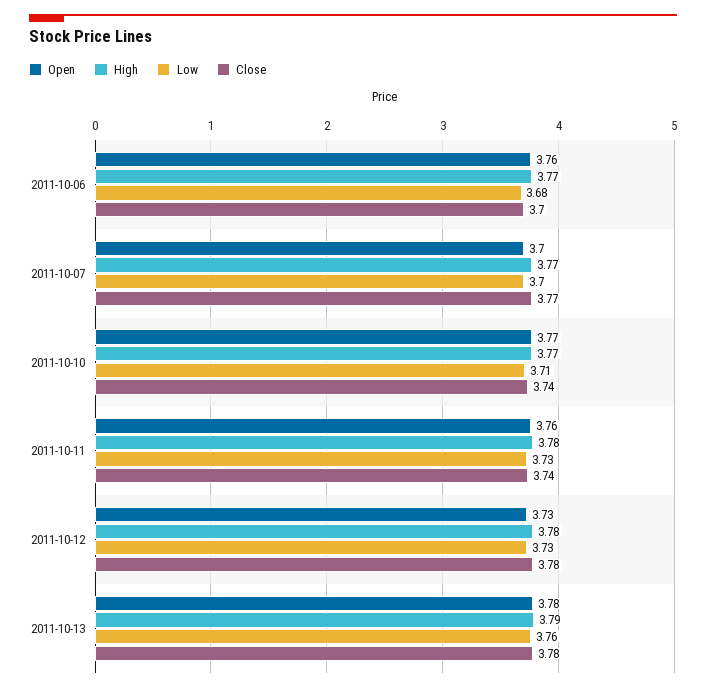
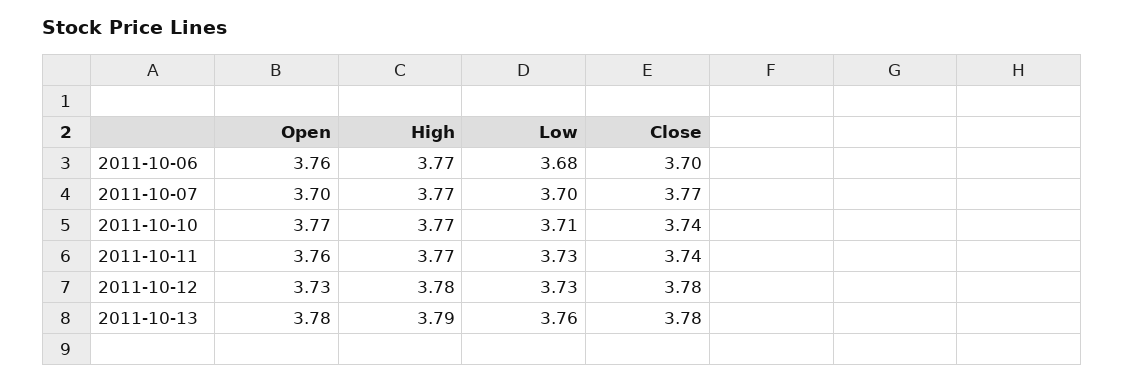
  {
    "Open": {
      "2011-10-06": 3.76,
      "2011-10-07": 3.7,
      "2011-10-10": 3.77,
      "2011-10-11": 3.76,
      "2011-10-12": 3.73,
      "2011-10-13": 3.78
    },
    "High": {
      "2011-10-06": 3.77,
      "2011-10-07": 3.77,
      "2011-10-10": 3.77,
-     "2011-10-11": 3.78,
+     "2011-10-11": 3.77,
      "2011-10-12": 3.78,
      "2011-10-13": 3.79
    },
    "Low": {
      "2011-10-06": 3.68,
      "2011-10-07": 3.7,
      "2011-10-10": 3.71,
      "2011-10-11": 3.73,
      "2011-10-12": 3.73,
      "2011-10-13": 3.76
    },
    "Close": {
      "2011-10-06": 3.7,
      "2011-10-07": 3.77,
      "2011-10-10": 3.74,
      "2011-10-11": 3.74,
      "2011-10-12": 3.78,
      "2011-10-13": 3.78
    }
  }

